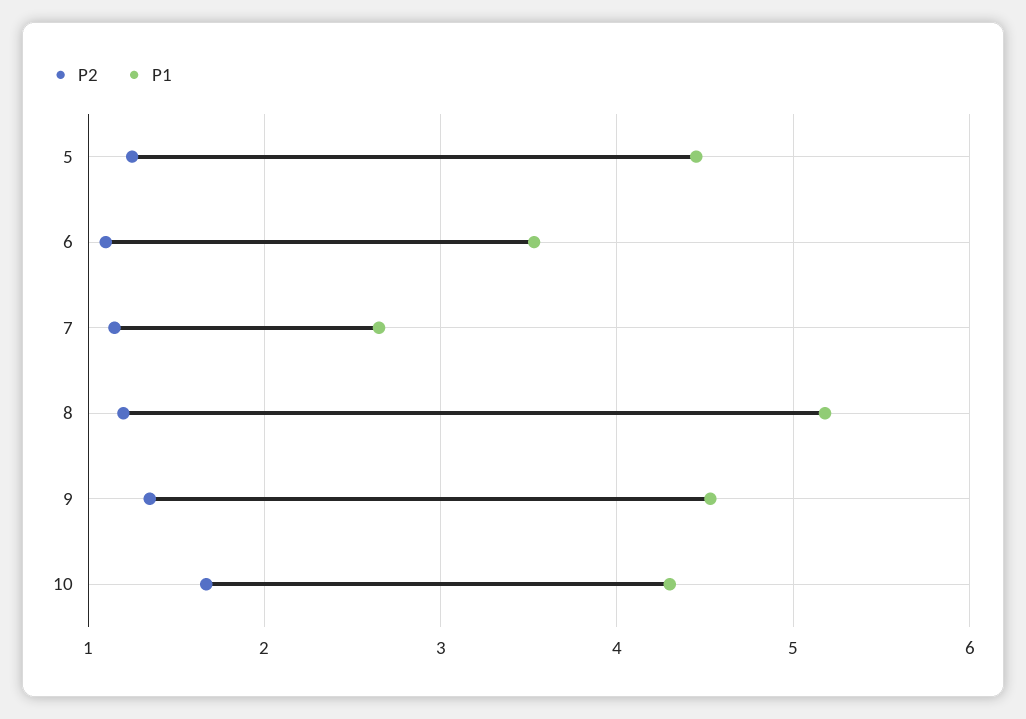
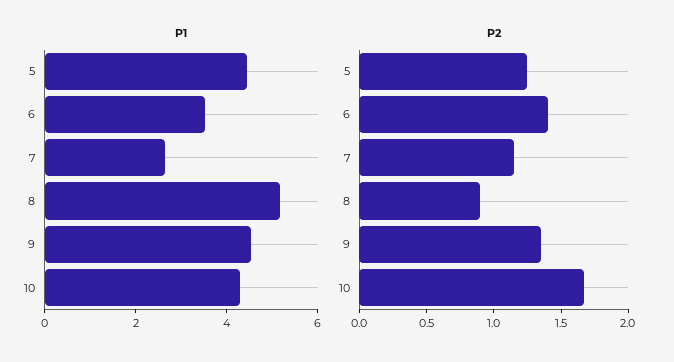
  {
    "P2": {
      "5": 1.3,
-     "6": 1.1,
+     "6": 1.4,
      "7": 1.2,
-     "8": 1.2,
+     "8": 0.9,
      "9": 1.4,
      "10": 1.7
    },
    "P1": {
      "5": 4.5,
      "6": 3.5,
      "7": 2.7,
      "8": 5.2,
      "9": 4.5,
      "10": 4.3
    }
  }

